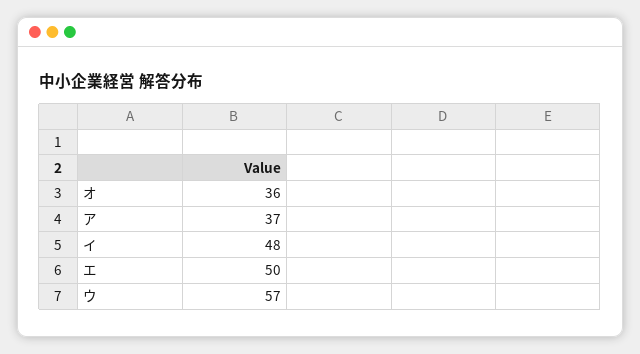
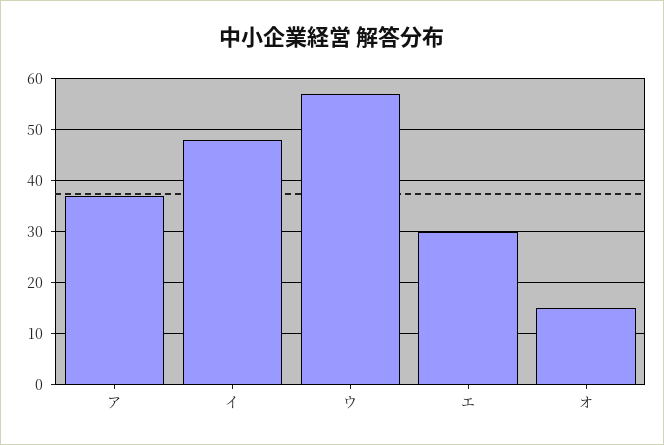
  {
-   "オ": 36,
+   "オ": 15,
    "ア": 37,
    "イ": 48,
-   "エ": 50,
+   "エ": 30,
    "ウ": 57
  }

